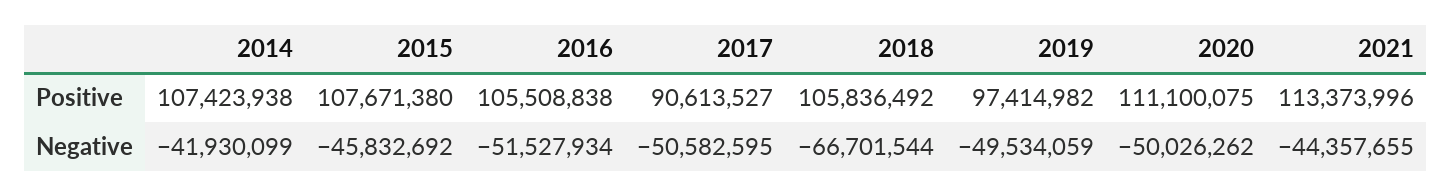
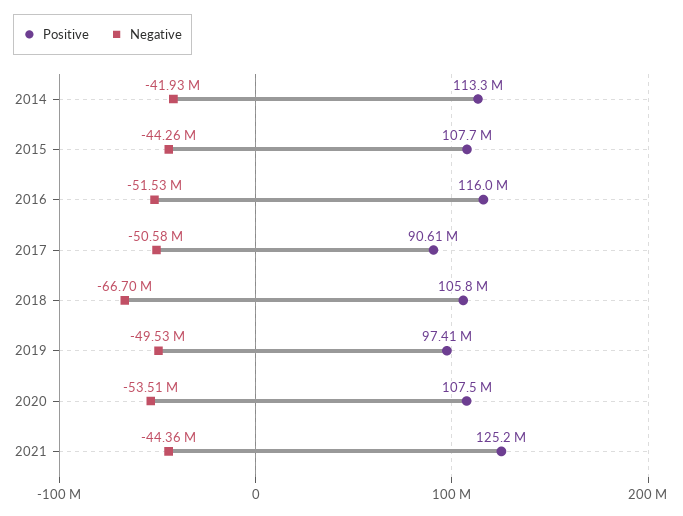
  {
    "Positive": {
-     "2014": 107423938,
+     "2014": 113300000,
      "2015": 107671380,
-     "2016": 105508838,
+     "2016": 116000000,
      "2017": 90613527,
      "2018": 105836492,
      "2019": 97414982,
-     "2020": 111100075,
+     "2020": 107500000,
-     "2021": 113373996
+     "2021": 125200000
    },
    "Negative": {
      "2014": -41930099,
-     "2015": -45832692,
+     "2015": -44260000,
      "2016": -51527934,
      "2017": -50582595,
      "2018": -66701544,
      "2019": -49534059,
-     "2020": -50026262,
+     "2020": -53510000,
      "2021": -44357655
    }
  }

